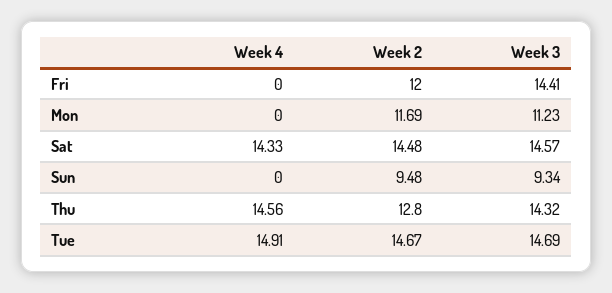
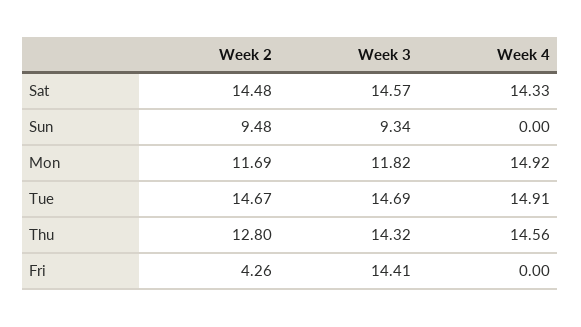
  {
    "Week 4": {
      "Fri": 0,
-     "Mon": 0,
+     "Mon": 14.92,
      "Sat": 14.33,
      "Sun": 0,
      "Thu": 14.56,
      "Tue": 14.91
    },
    "Week 2": {
-     "Fri": 12,
+     "Fri": 4.26,
      "Mon": 11.69,
      "Sat": 14.48,
      "Sun": 9.48,
      "Thu": 12.8,
      "Tue": 14.67
    },
    "Week 3": {
      "Fri": 14.41,
-     "Mon": 11.23,
+     "Mon": 11.82,
      "Sat": 14.57,
      "Sun": 9.34,
      "Thu": 14.32,
      "Tue": 14.69
    }
  }

